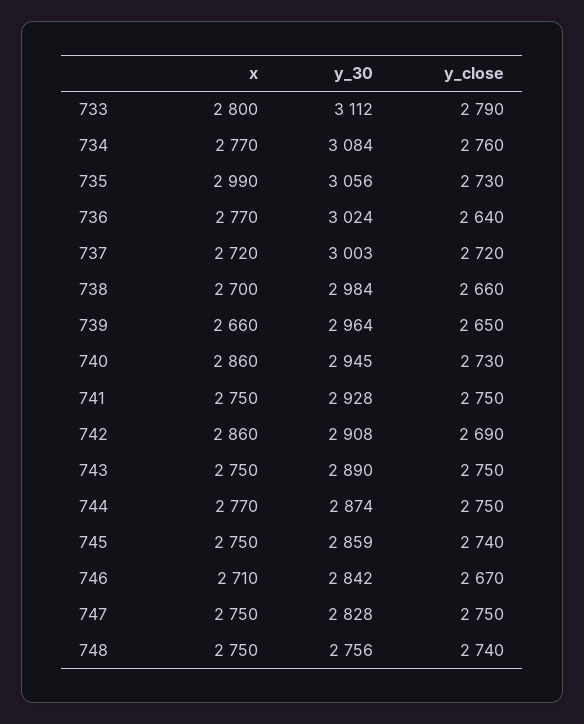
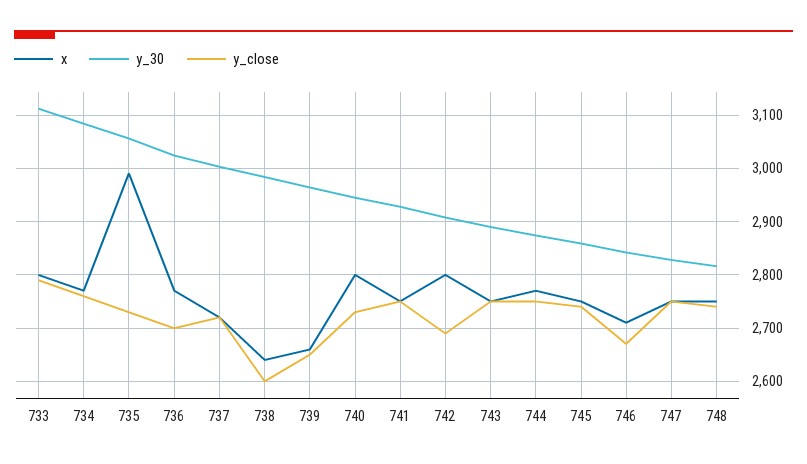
  {
    "x": {
      "733": 2800,
      "734": 2770,
      "735": 2990,
      "736": 2770,
      "737": 2720,
-     "738": 2700,
+     "738": 2640,
      "739": 2660,
-     "740": 2860,
+     "740": 2800,
      "741": 2750,
-     "742": 2860,
+     "742": 2800,
      "743": 2750,
      "744": 2770,
      "745": 2750,
      "746": 2710,
      "747": 2750,
      "748": 2750
    },
    "y_30": {
      "733": 3112,
      "734": 3084,
      "735": 3056,
      "736": 3024,
      "737": 3003,
      "738": 2984,
      "739": 2964,
      "740": 2945,
      "741": 2928,
      "742": 2908,
      "743": 2890,
      "744": 2874,
      "745": 2859,
      "746": 2842,
      "747": 2828,
-     "748": 2756
+     "748": 2820
    },
    "y_close": {
      "733": 2790,
      "734": 2760,
      "735": 2730,
-     "736": 2640,
+     "736": 2700,
      "737": 2720,
-     "738": 2660,
+     "738": 2600,
      "739": 2650,
      "740": 2730,
      "741": 2750,
      "742": 2690,
      "743": 2750,
      "744": 2750,
      "745": 2740,
      "746": 2670,
      "747": 2750,
      "748": 2740
    }
  }

